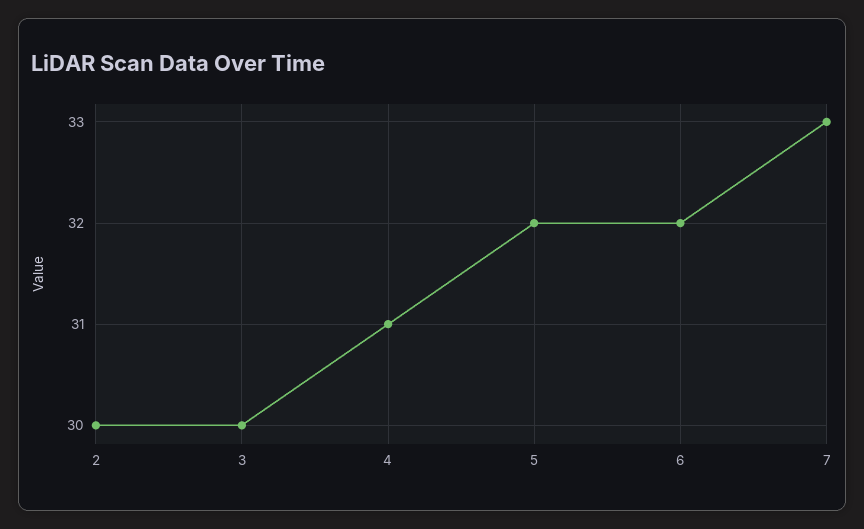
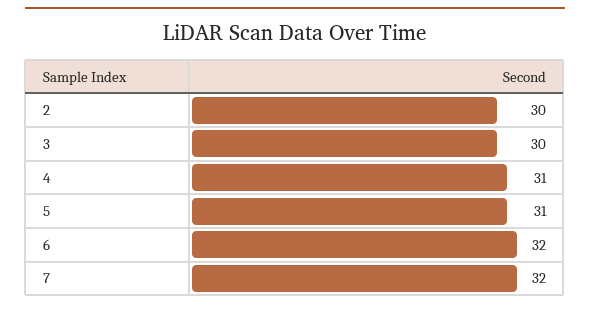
  {
    "2": 30,
    "3": 30,
    "4": 31,
-   "5": 32,
+   "5": 31,
    "6": 32,
-   "7": 33
+   "7": 32
  }

